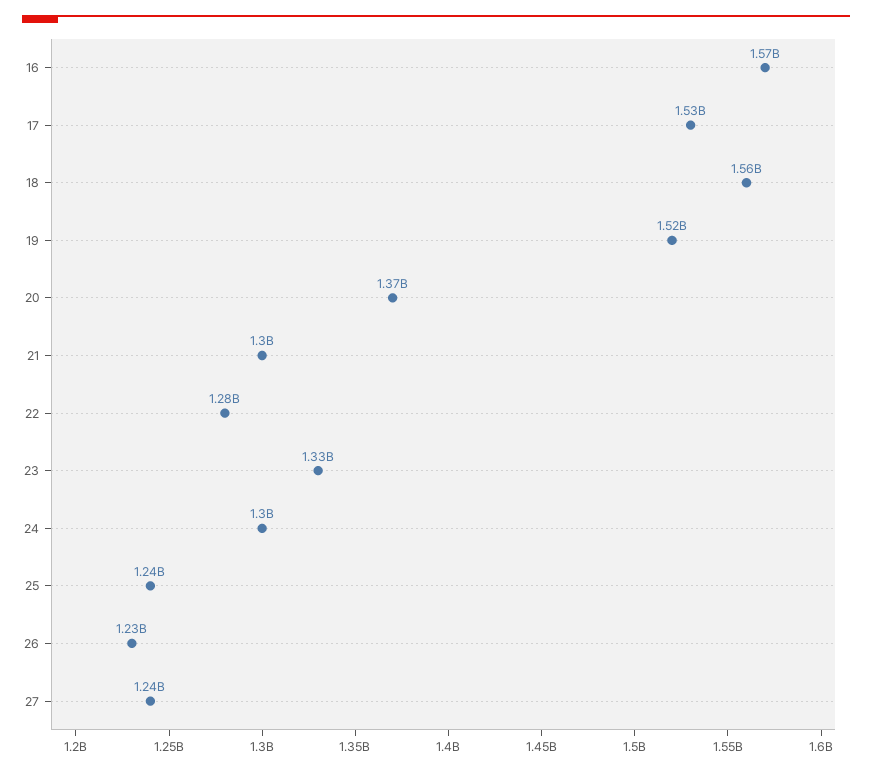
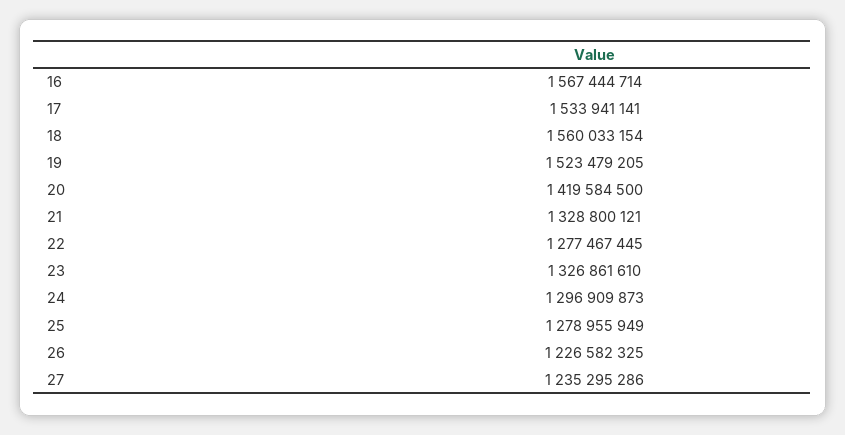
  {
    "16": 1567444714,
    "17": 1533941141,
    "18": 1560033154,
    "19": 1523479205,
-   "20": 1370000000,
+   "20": 1419584500,
-   "21": 1300000000,
+   "21": 1328800121,
    "22": 1277467445,
    "23": 1326861610,
    "24": 1296909873,
-   "25": 1240000000,
+   "25": 1278955949,
    "26": 1226582325,
    "27": 1235295286
  }

